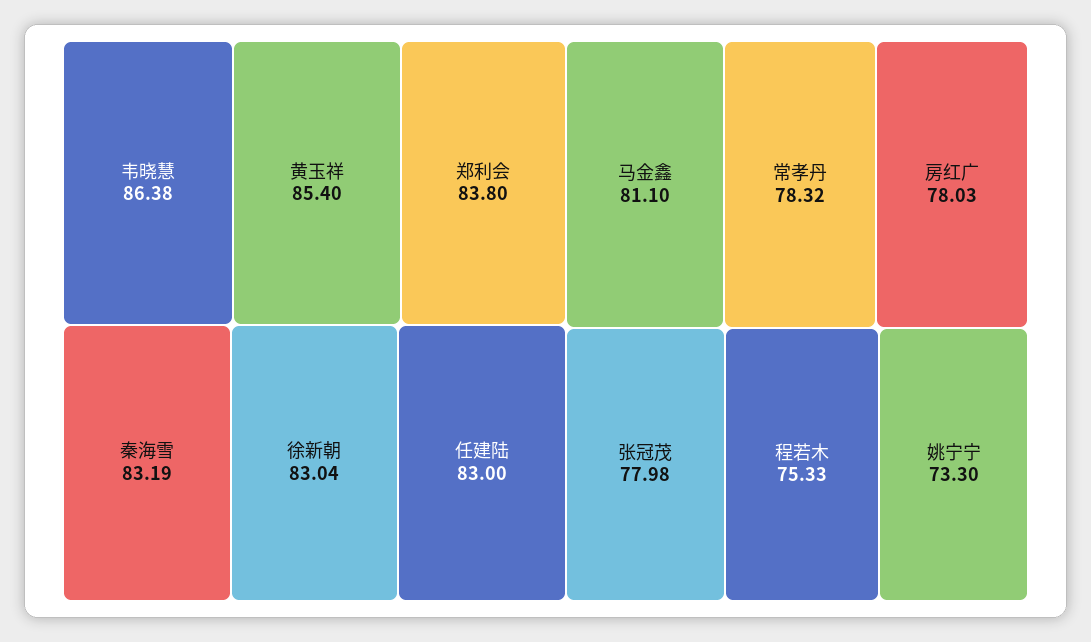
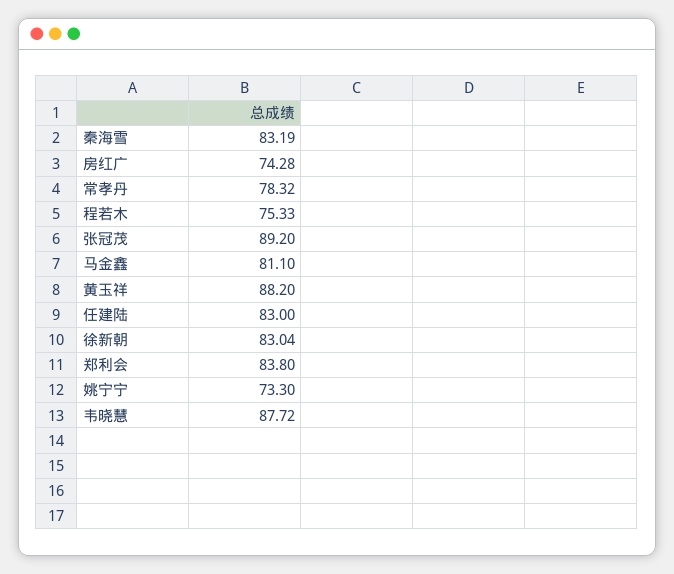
  {
-   "韦晓慧": 86.38,
+   "韦晓慧": 87.72,
-   "黄玉祥": 85.4,
+   "黄玉祥": 88.2,
    "郑利会": 83.8,
    "秦海雪": 83.19,
    "徐新朝": 83.04,
    "任建陆": 83,
    "马金鑫": 81.1,
    "常孝丹": 78.32,
-   "房红广": 78.03,
+   "房红广": 74.28,
-   "张冠茂": 77.98,
+   "张冠茂": 89.2,
    "程若木": 75.33,
    "姚宁宁": 73.3
  }

